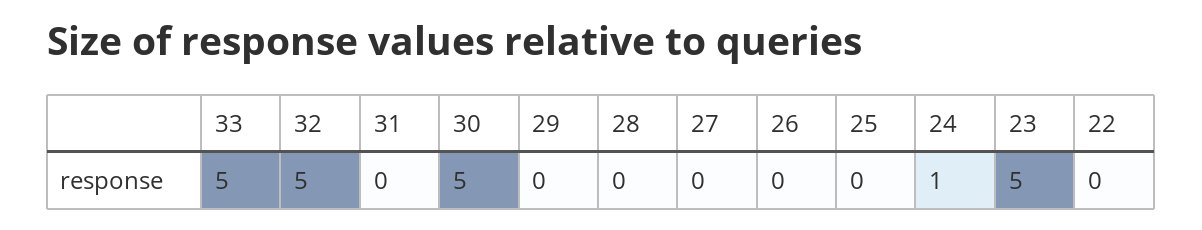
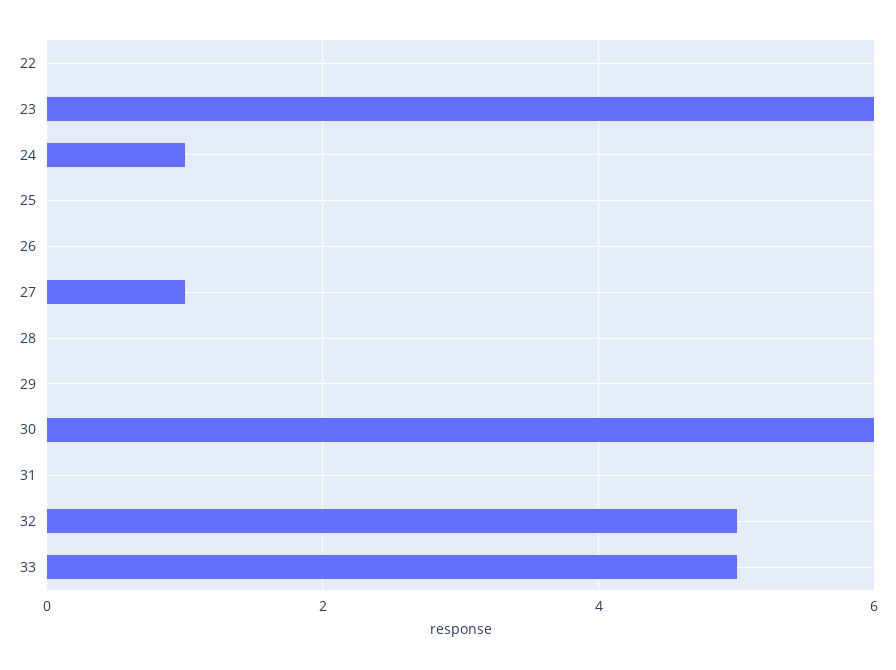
  {
    "33": 5,
    "32": 5,
    "31": 0,
-   "30": 5,
+   "30": 6,
    "29": 0,
    "28": 0,
-   "27": 0,
+   "27": 1,
    "26": 0,
    "25": 0,
    "24": 1,
-   "23": 5,
+   "23": 6,
    "22": 0
  }

